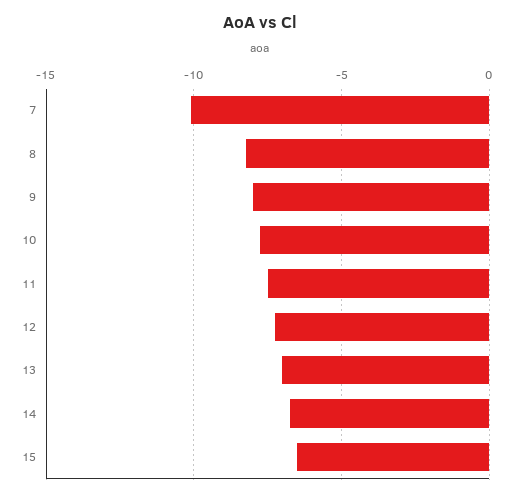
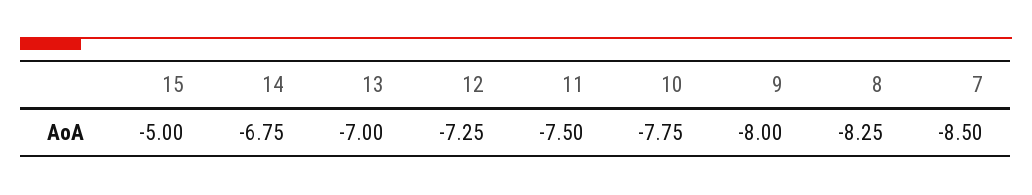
  {
-   "7": -10,
+   "7": -8.5,
    "8": -8.25,
    "9": -8,
    "10": -7.75,
    "11": -7.5,
    "12": -7.25,
    "13": -7,
    "14": -6.75,
-   "15": -6.5
+   "15": -5
  }

